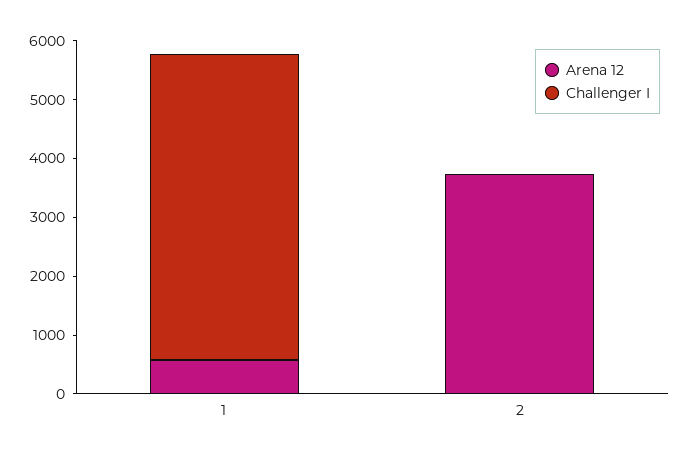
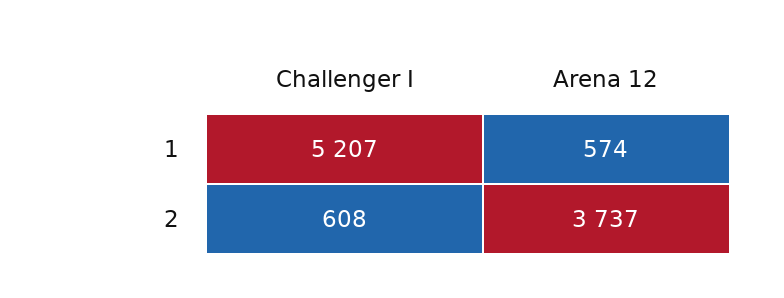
  {
    "Arena 12": {
      "1": 574,
      "2": 3737
    },
    "Challenger I": {
      "1": 5207,
-     "2": 0
+     "2": 608
    }
  }

